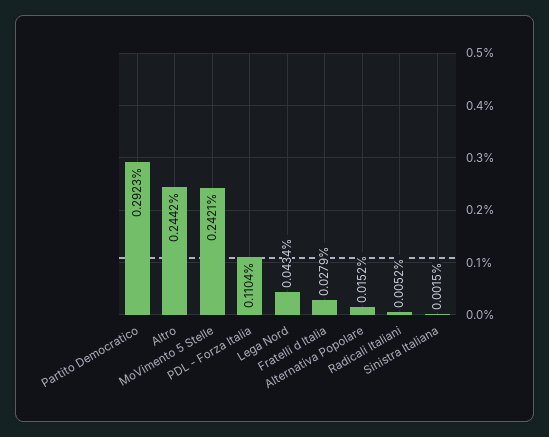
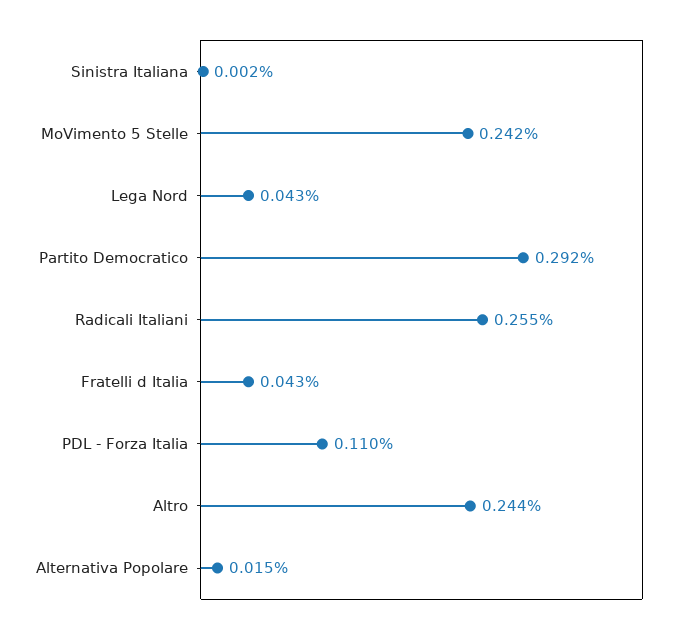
  {
    "Partito Democratico": 0.2923,
    "Altro": 0.2442,
    "MoVimento 5 Stelle": 0.2421,
    "PDL - Forza Italia": 0.1104,
    "Lega Nord": 0.0434,
-   "Fratelli d Italia": 0.0279,
+   "Fratelli d Italia": 0.043,
    "Alternativa Popolare": 0.0152,
-   "Radicali Italiani": 0.0052,
+   "Radicali Italiani": 0.255,
    "Sinistra Italiana": 0.0015
  }

